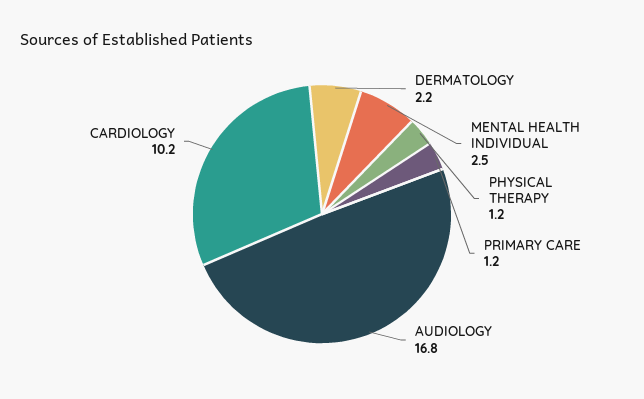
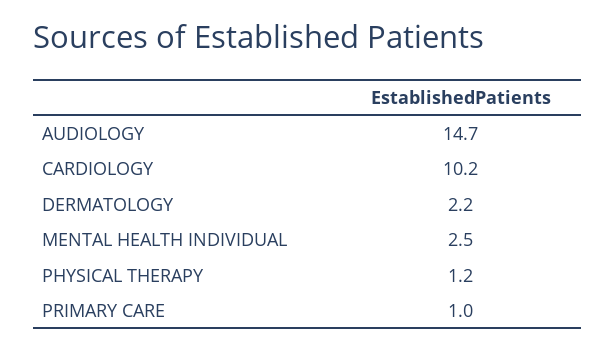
  {
    "DERMATOLOGY": 2.2,
    "MENTAL HEALTH INDIVIDUAL": 2.5,
    "PHYSICAL THERAPY": 1.2,
-   "PRIMARY CARE": 1.2,
+   "PRIMARY CARE": 1,
-   "AUDIOLOGY": 16.8,
+   "AUDIOLOGY": 14.7,
    "CARDIOLOGY": 10.2
  }

